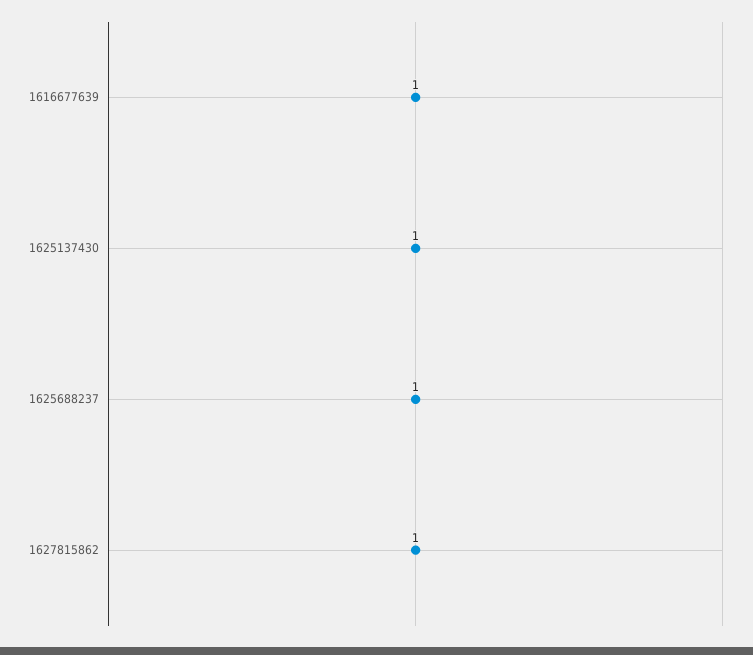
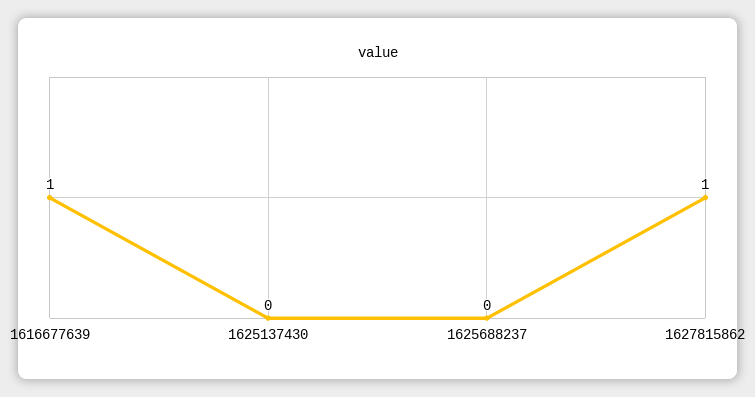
  {
    "1616677639": 1,
-   "1625137430": 1,
+   "1625137430": 0,
-   "1625688237": 1,
+   "1625688237": 0,
    "1627815862": 1
  }

